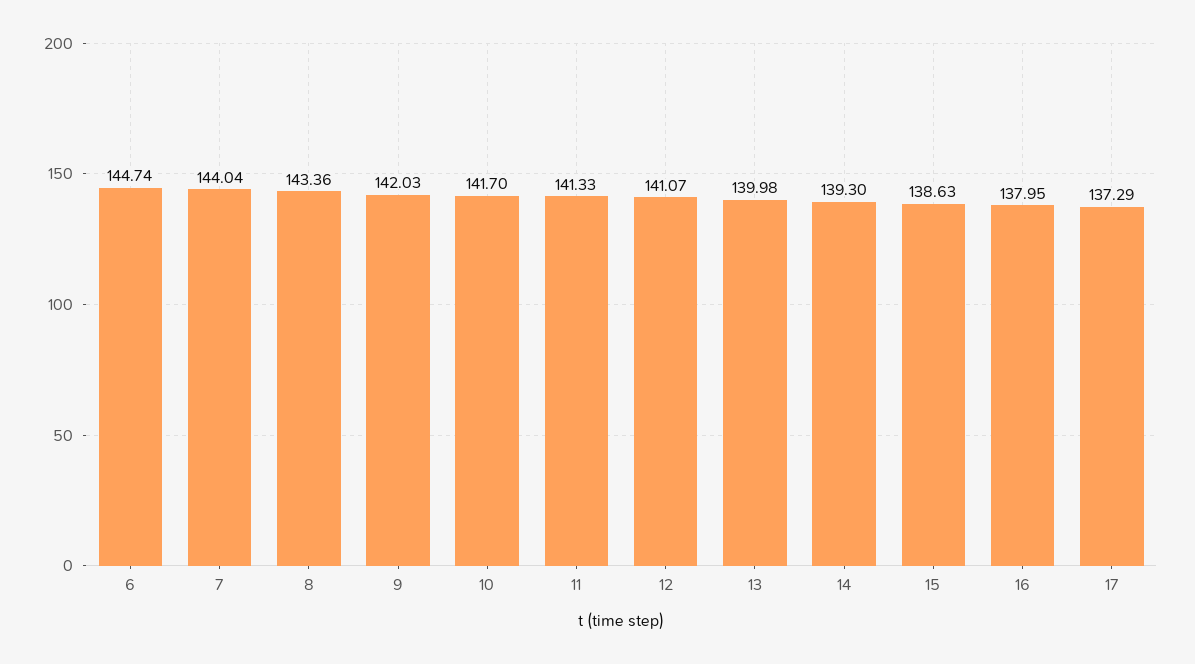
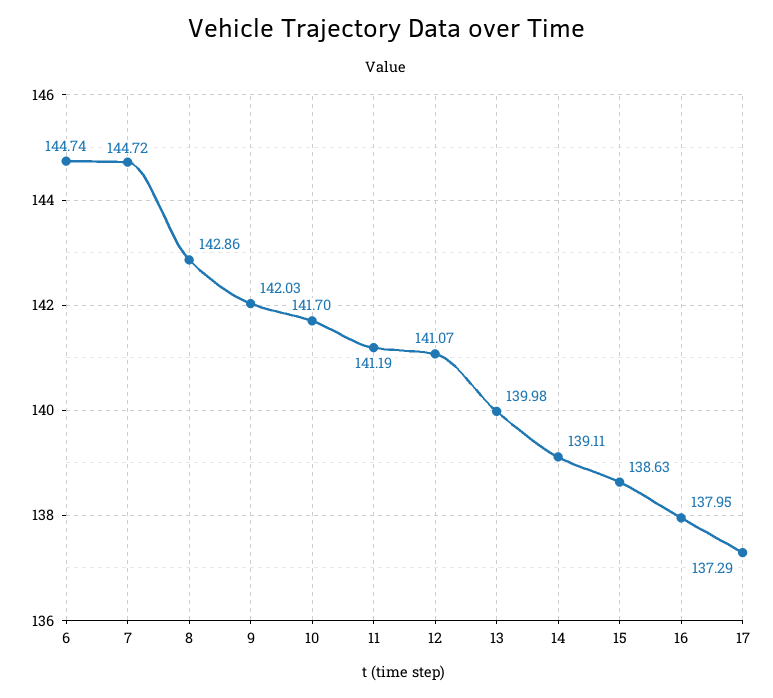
  {
    "6": 144.74,
-   "7": 144.04,
+   "7": 144.72,
-   "8": 143.36,
+   "8": 142.86,
    "9": 142.03,
    "10": 141.7,
-   "11": 141.33,
+   "11": 141.19,
    "12": 141.07,
    "13": 139.98,
-   "14": 139.3,
+   "14": 139.11,
    "15": 138.63,
    "16": 137.95,
    "17": 137.29
  }

